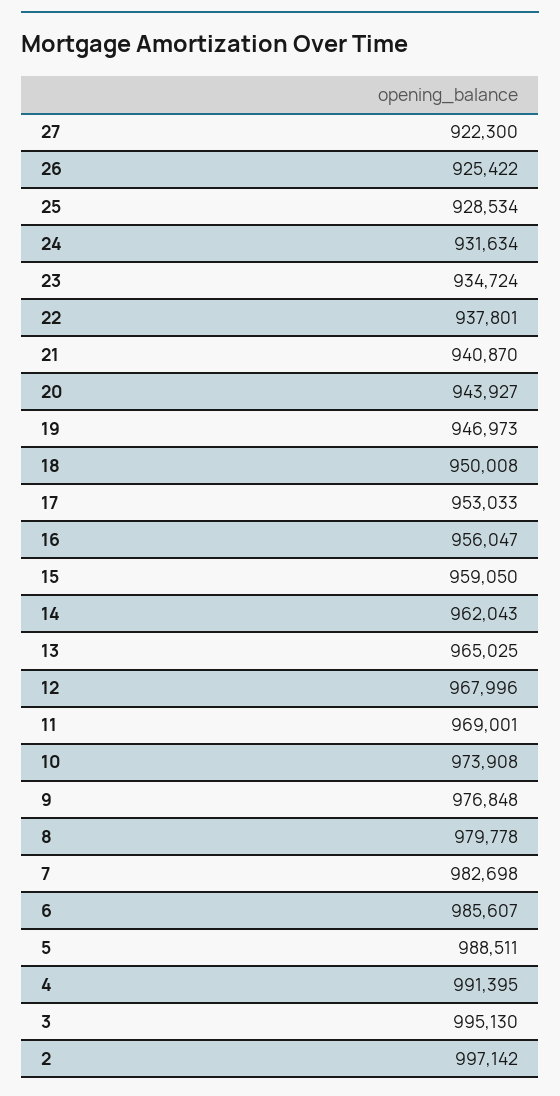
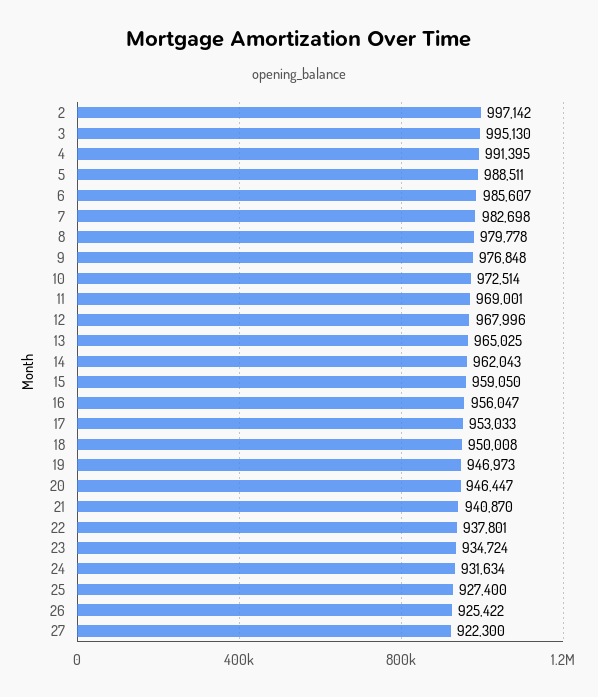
  {
    "27": 922300,
    "26": 925422,
-   "25": 928534,
+   "25": 927400,
    "24": 931634,
    "23": 934724,
    "22": 937801,
    "21": 940870,
-   "20": 943927,
+   "20": 946447,
    "19": 946973,
    "18": 950008,
    "17": 953033,
    "16": 956047,
    "15": 959050,
    "14": 962043,
    "13": 965025,
    "12": 967996,
    "11": 969001,
-   "10": 973908,
+   "10": 972514,
    "9": 976848,
    "8": 979778,
    "7": 982698,
    "6": 985607,
    "5": 988511,
    "4": 991395,
    "3": 995130,
    "2": 997142
  }

